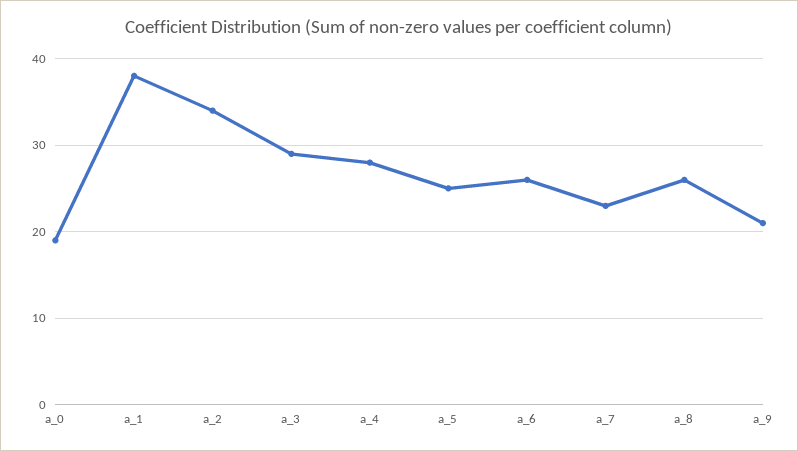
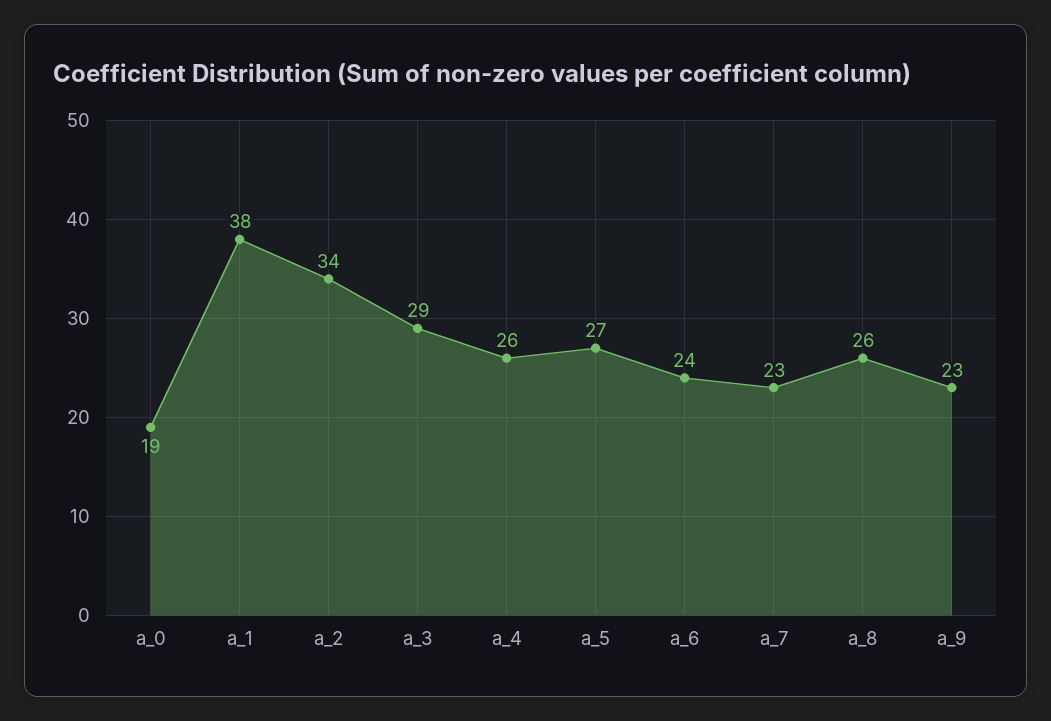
  {
    "a_0": 19,
    "a_1": 38,
    "a_2": 34,
    "a_3": 29,
-   "a_4": 28,
+   "a_4": 26,
-   "a_5": 25,
+   "a_5": 27,
-   "a_6": 26,
+   "a_6": 24,
    "a_7": 23,
    "a_8": 26,
-   "a_9": 21
+   "a_9": 23
  }

